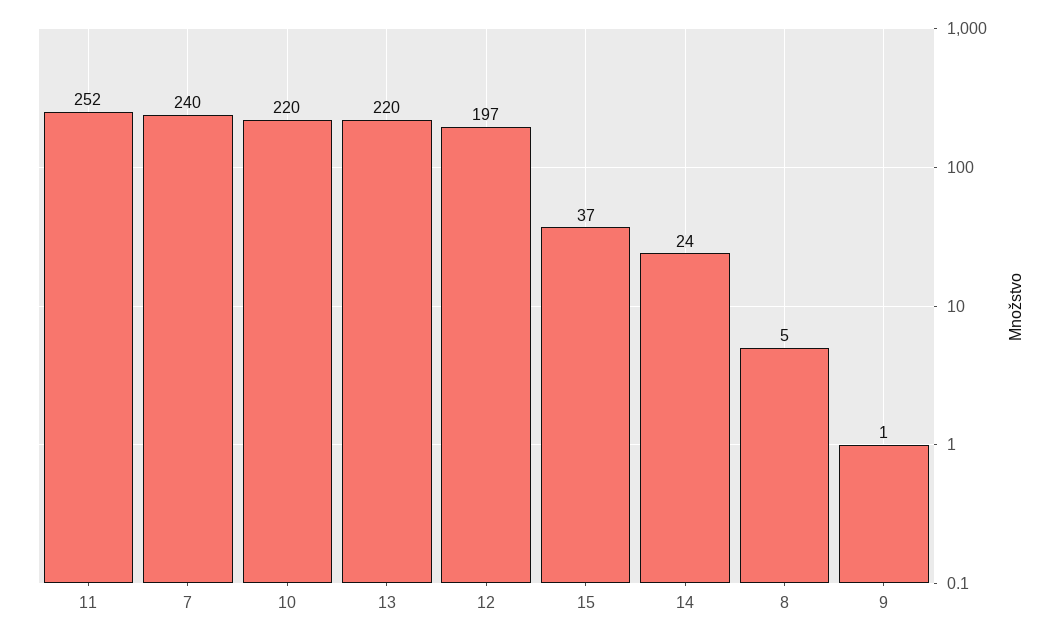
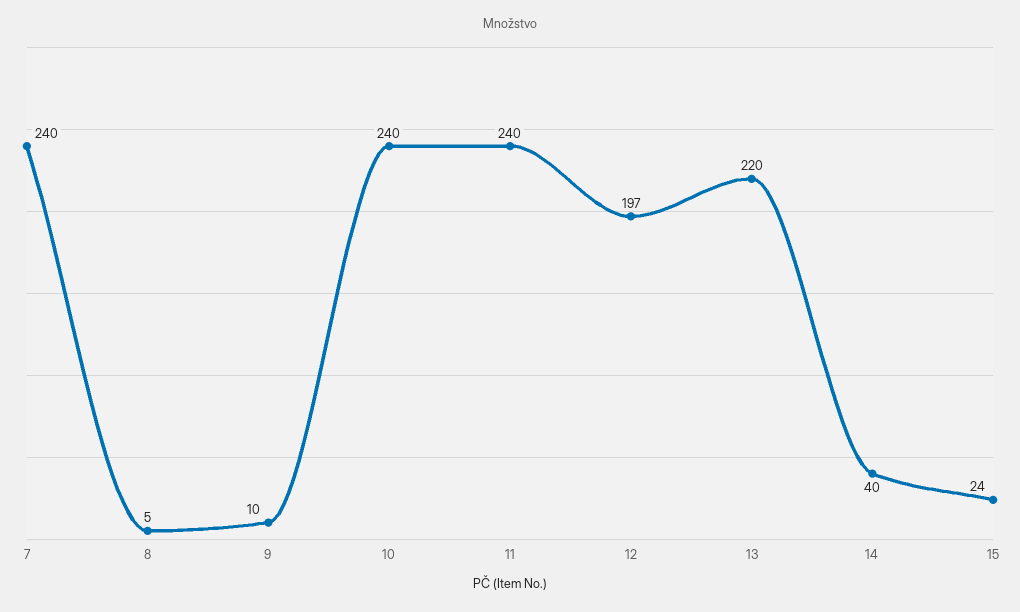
  {
-   "11": 252,
+   "11": 240,
    "7": 240,
-   "10": 220,
+   "10": 240,
    "13": 220,
    "12": 197,
-   "15": 37,
+   "15": 24,
-   "14": 24,
+   "14": 40,
    "8": 5,
-   "9": 1
+   "9": 10
  }

